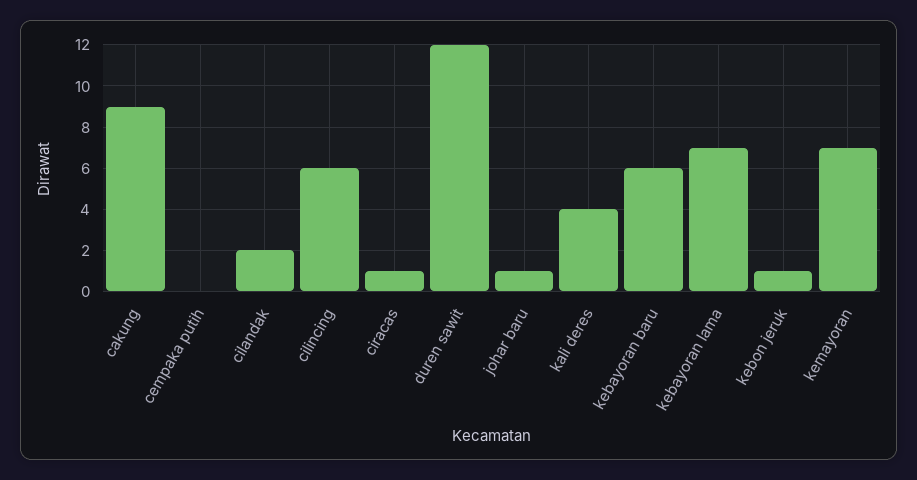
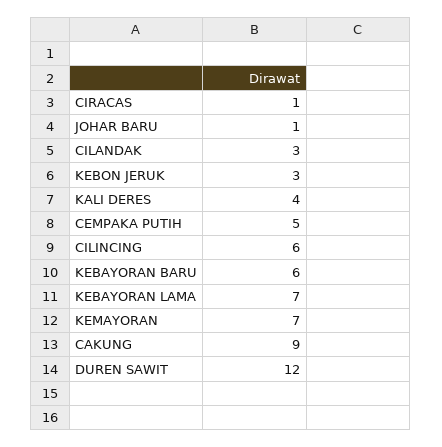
  {
    "cakung": 9,
-   "cempaka putih": 0,
+   "cempaka putih": 5,
-   "cilandak": 2,
+   "cilandak": 3,
    "cilincing": 6,
    "ciracas": 1,
    "duren sawit": 12,
    "johar baru": 1,
    "kali deres": 4,
    "kebayoran baru": 6,
    "kebayoran lama": 7,
-   "kebon jeruk": 1,
+   "kebon jeruk": 3,
    "kemayoran": 7
  }

